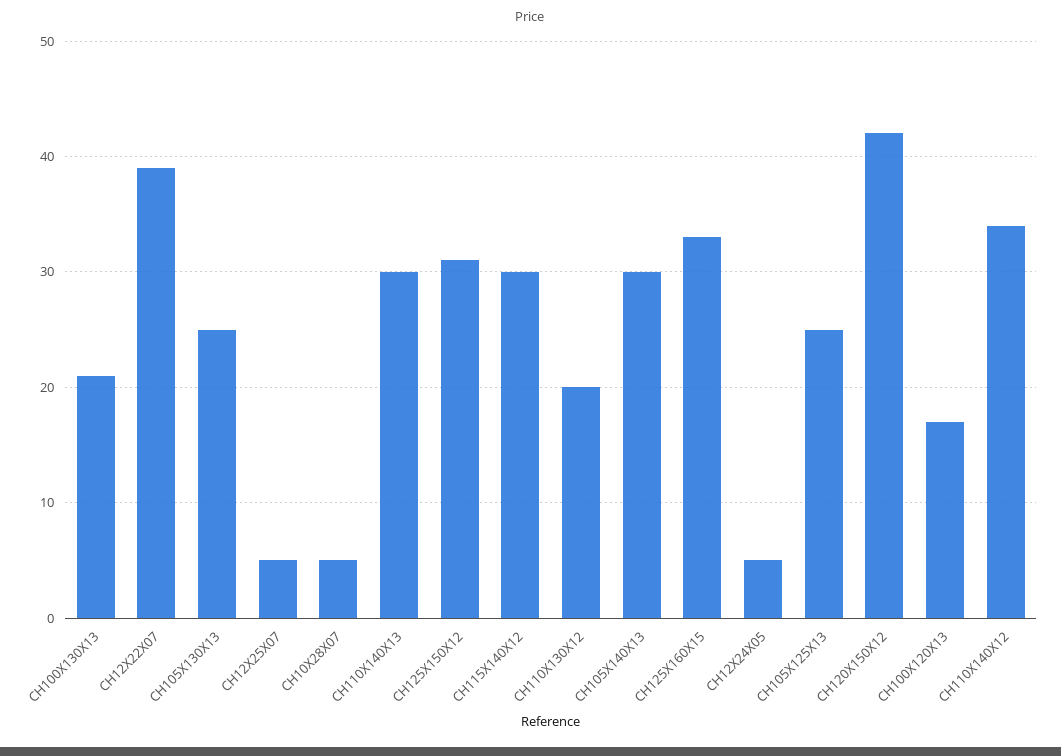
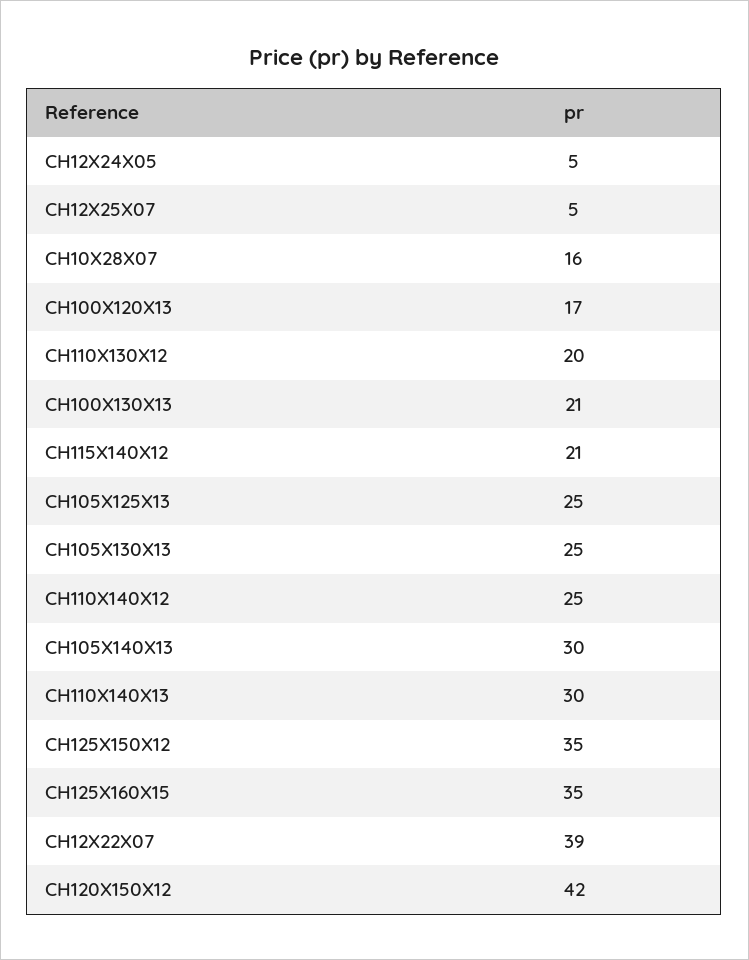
  {
    "CH100X130X13": 21,
    "CH12X22X07": 39,
    "CH105X130X13": 25,
    "CH12X25X07": 5,
-   "CH10X28X07": 5,
+   "CH10X28X07": 16,
    "CH110X140X13": 30,
-   "CH125X150X12": 31,
+   "CH125X150X12": 35,
-   "CH115X140X12": 30,
+   "CH115X140X12": 21,
    "CH110X130X12": 20,
    "CH105X140X13": 30,
-   "CH125X160X15": 33,
+   "CH125X160X15": 35,
    "CH12X24X05": 5,
    "CH105X125X13": 25,
    "CH120X150X12": 42,
    "CH100X120X13": 17,
-   "CH110X140X12": 34
+   "CH110X140X12": 25
  }

